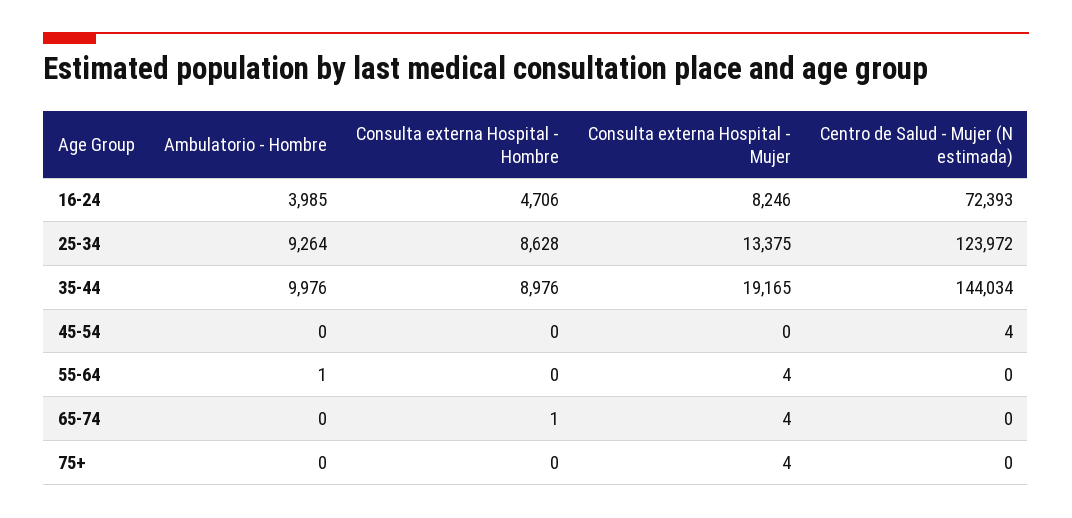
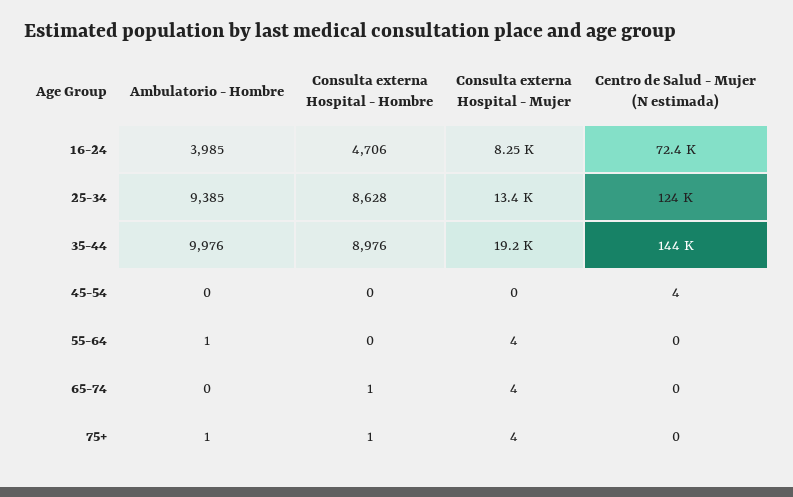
  {
    "Ambulatorio - Hombre": {
      "16-24": 3985,
-     "25-34": 9264,
+     "25-34": 9385,
      "35-44": 9976,
      "45-54": 0,
      "55-64": 1,
      "65-74": 0,
-     "75+": 0
+     "75+": 1
    },
    "Consulta externa Hospital - Hombre": {
      "16-24": 4706,
      "25-34": 8628,
      "35-44": 8976,
      "45-54": 0,
      "55-64": 0,
      "65-74": 1,
-     "75+": 0
+     "75+": 1
    },
    "Consulta externa Hospital - Mujer": {
      "16-24": 8246,
      "25-34": 13375,
      "35-44": 19165,
      "45-54": 0,
      "55-64": 4,
      "65-74": 4,
      "75+": 4
    },
    "Centro de Salud - Mujer (N estimada)": {
      "16-24": 72393,
      "25-34": 123972,
      "35-44": 144034,
      "45-54": 4,
      "55-64": 0,
      "65-74": 0,
      "75+": 0
    }
  }

